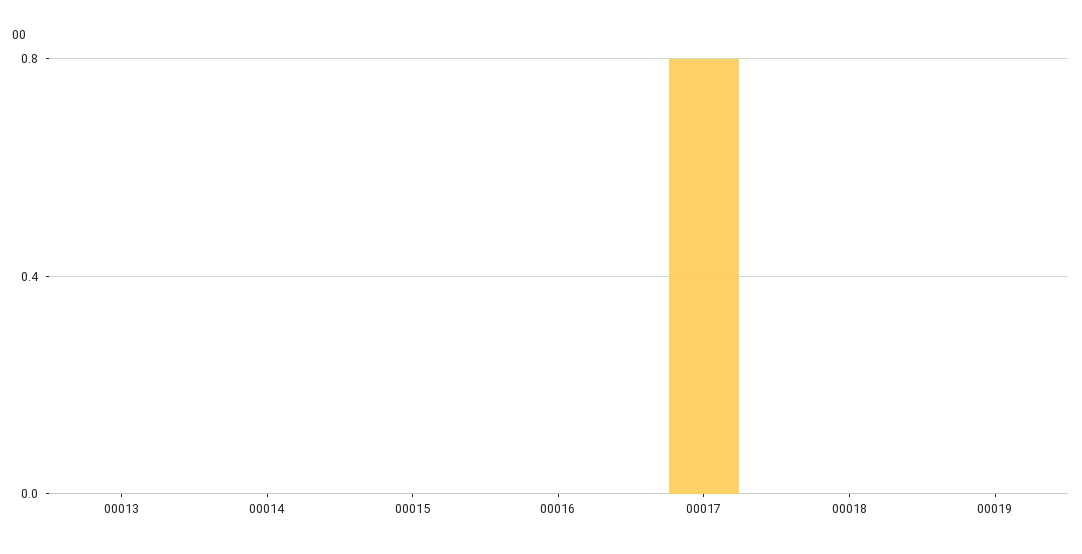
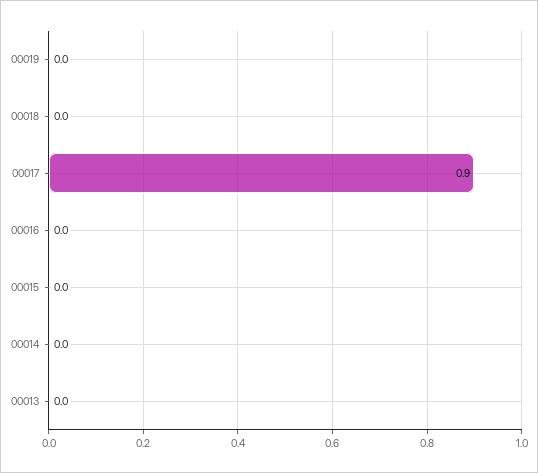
  {
    "00013": 0,
    "00014": 0,
    "00015": 0,
    "00016": 0,
-   "00017": 0.8,
+   "00017": 0.9,
    "00018": 0,
    "00019": 0
  }

